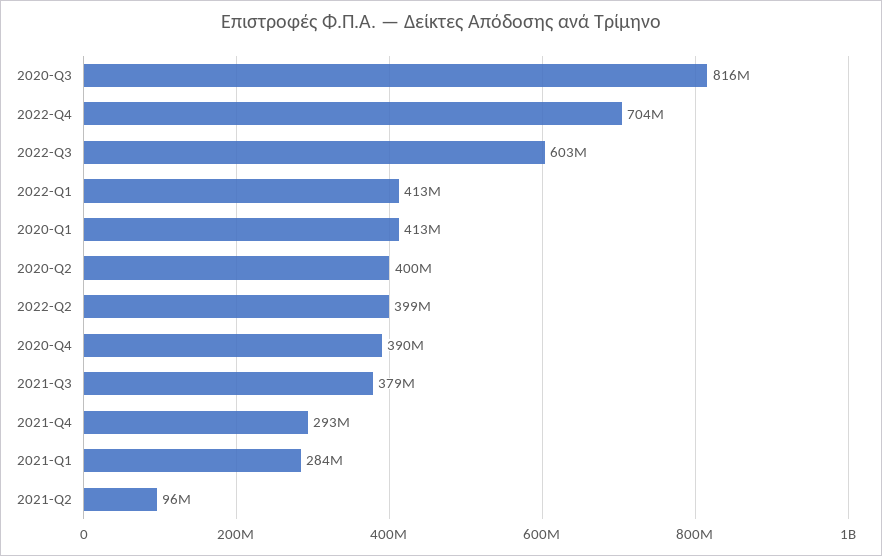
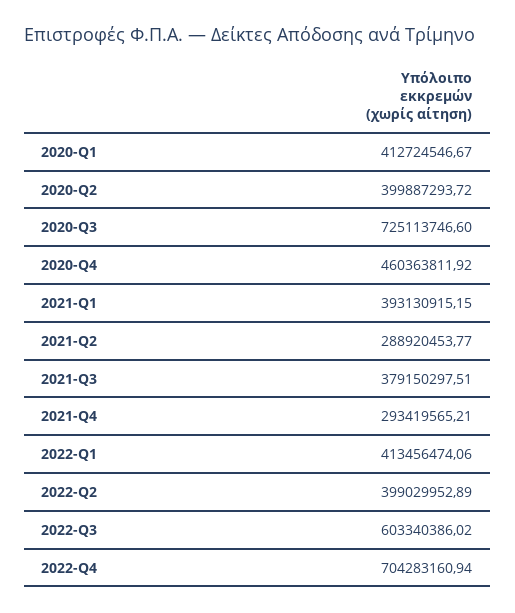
  {
-   "2020-Q3": 816000000,
+   "2020-Q3": 725113746.6,
    "2022-Q4": 704283160.94,
    "2022-Q3": 603340386.02,
    "2022-Q1": 413456474.06,
    "2020-Q1": 412724546.67,
    "2020-Q2": 399887293.72,
    "2022-Q2": 399029952.89,
-   "2020-Q4": 390000000,
+   "2020-Q4": 460363811.92,
    "2021-Q3": 379150297.51,
    "2021-Q4": 293419565.21,
-   "2021-Q1": 284000000,
+   "2021-Q1": 393130915.15,
-   "2021-Q2": 96000000
+   "2021-Q2": 288920453.77
  }

